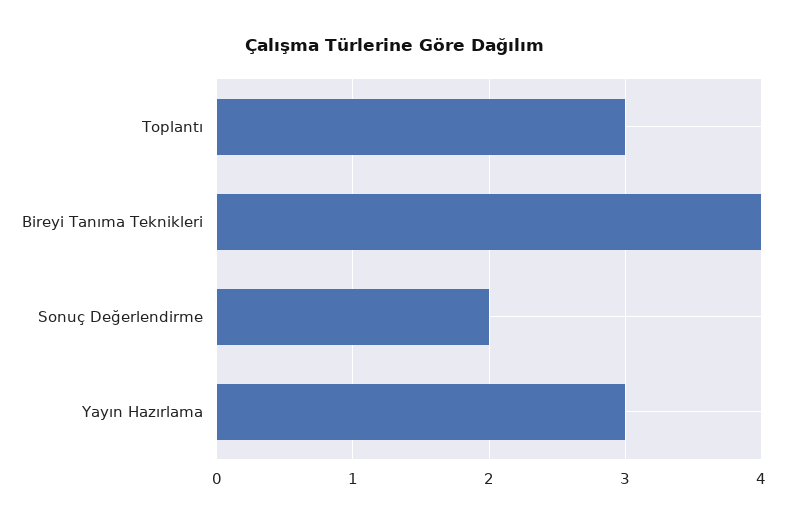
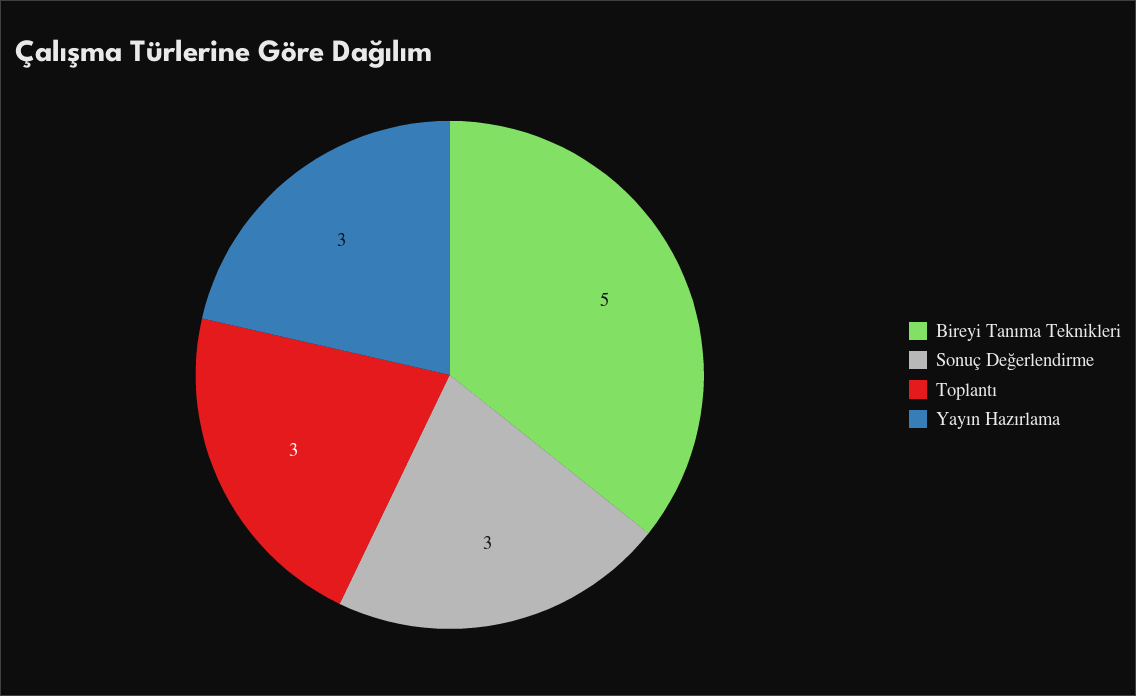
  {
    "Toplantı": 3,
-   "Bireyi Tanıma Teknikleri": 4,
+   "Bireyi Tanıma Teknikleri": 5,
-   "Sonuç Değerlendirme": 2,
+   "Sonuç Değerlendirme": 3,
    "Yayın Hazırlama": 3
  }

